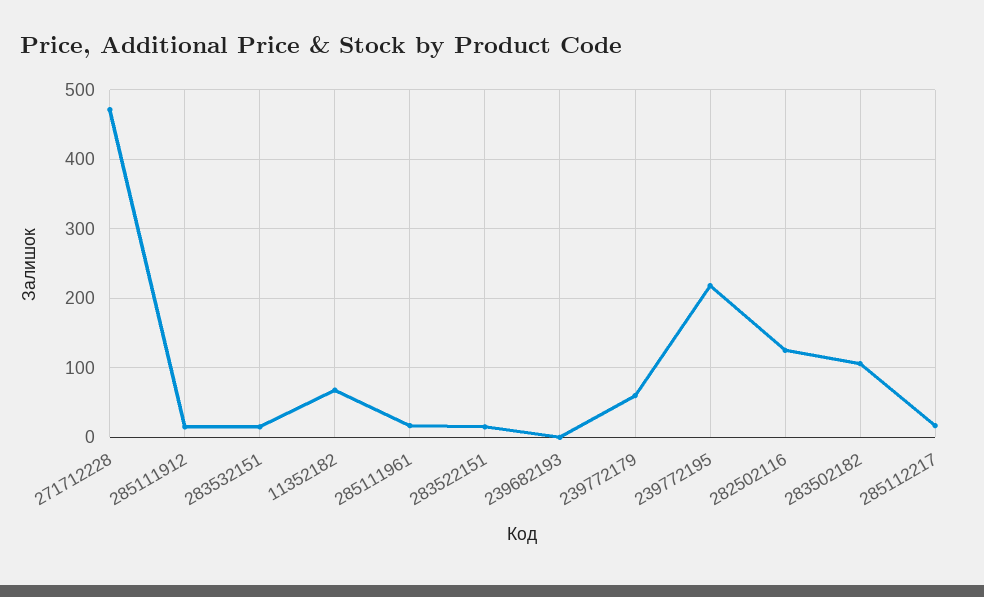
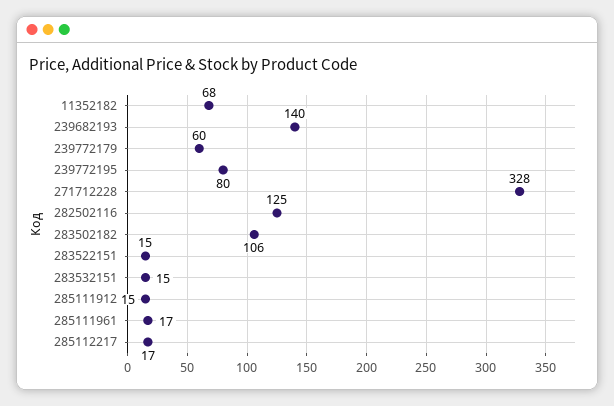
  {
-   "271712228": 470,
+   "271712228": 328,
    "285111912": 15,
    "283532151": 15,
    "11352182": 68,
    "285111961": 17,
    "283522151": 15,
-   "239682193": 0,
+   "239682193": 140,
    "239772179": 60,
-   "239772195": 220,
+   "239772195": 80,
    "282502116": 125,
    "283502182": 106,
    "285112217": 17
  }

